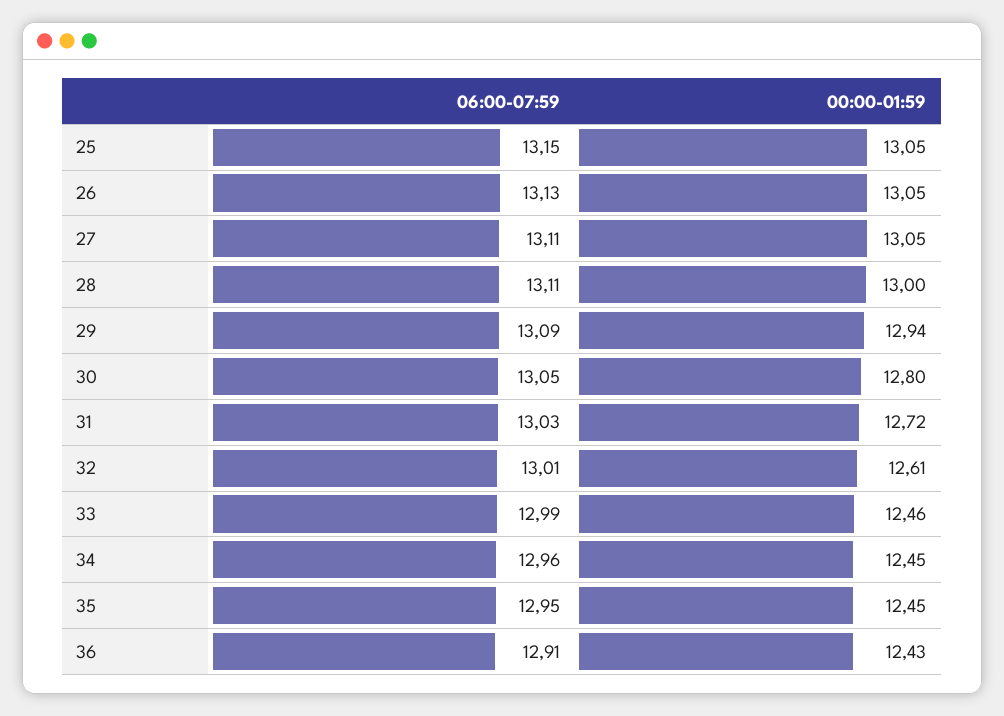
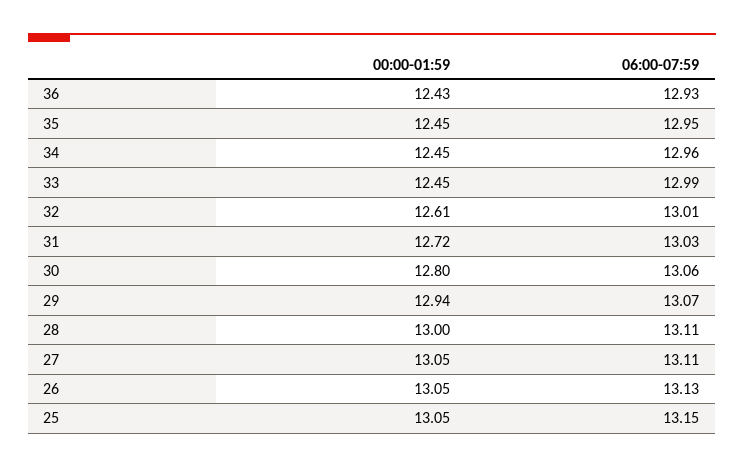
  {
    "06:00-07:59": {
      "25": 13.15,
      "26": 13.13,
      "27": 13.11,
      "28": 13.11,
-     "29": 13.09,
+     "29": 13.07,
-     "30": 13.05,
+     "30": 13.06,
      "31": 13.03,
      "32": 13.01,
      "33": 12.99,
      "34": 12.96,
      "35": 12.95,
-     "36": 12.91
+     "36": 12.93
    },
    "00:00-01:59": {
      "25": 13.05,
      "26": 13.05,
      "27": 13.05,
      "28": 13,
      "29": 12.94,
      "30": 12.8,
      "31": 12.72,
      "32": 12.61,
-     "33": 12.46,
+     "33": 12.45,
      "34": 12.45,
      "35": 12.45,
      "36": 12.43
    }
  }

